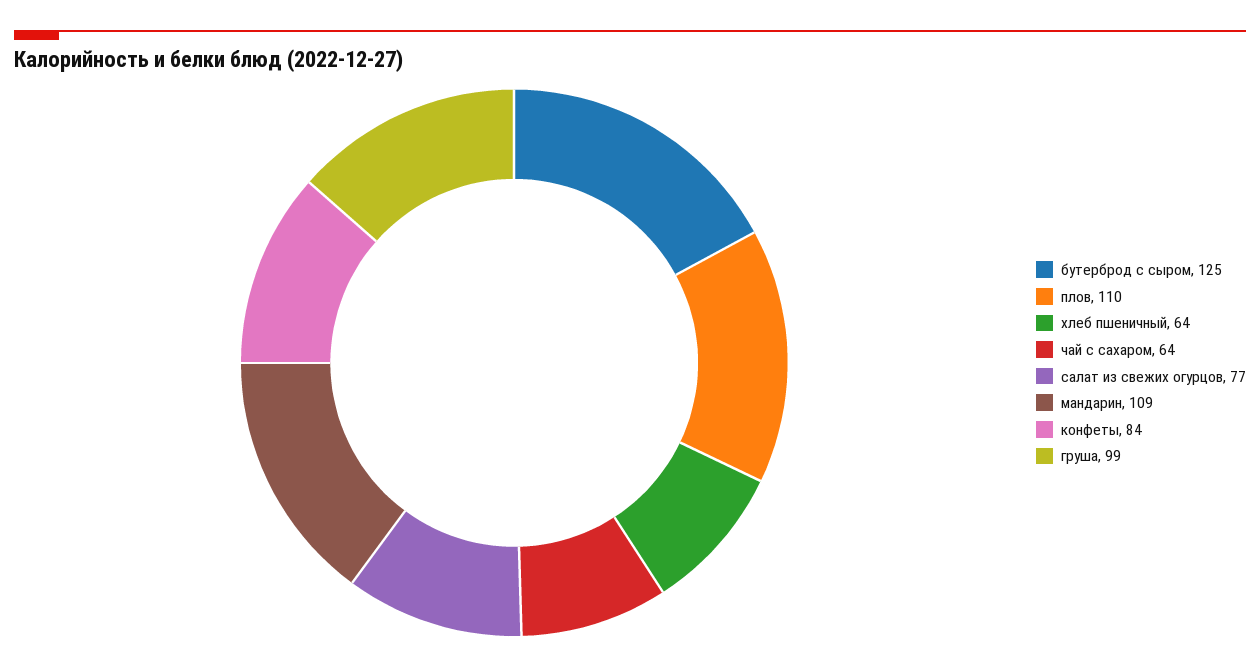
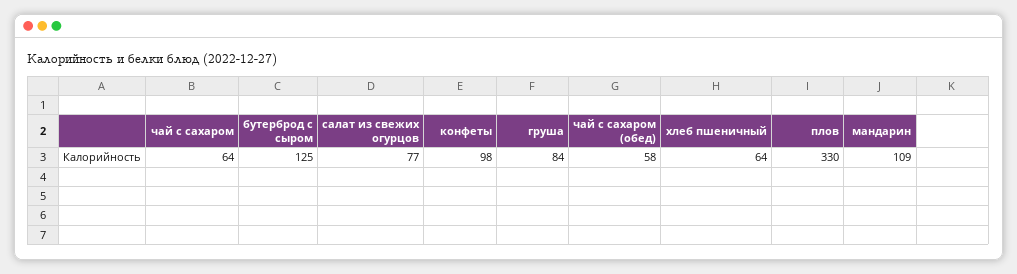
  {
    "бутерброд с сыром": 125,
-   "плов": 110,
+   "плов": 330,
    "хлеб пшеничный": 64,
    "чай с сахаром": 64,
    "салат из свежих огурцов": 77,
    "мандарин": 109,
-   "конфеты": 84,
+   "конфеты": 98,
-   "груша": 99
+   "груша": 84,
+   "чай с сахаром (обед)": 58
  }

